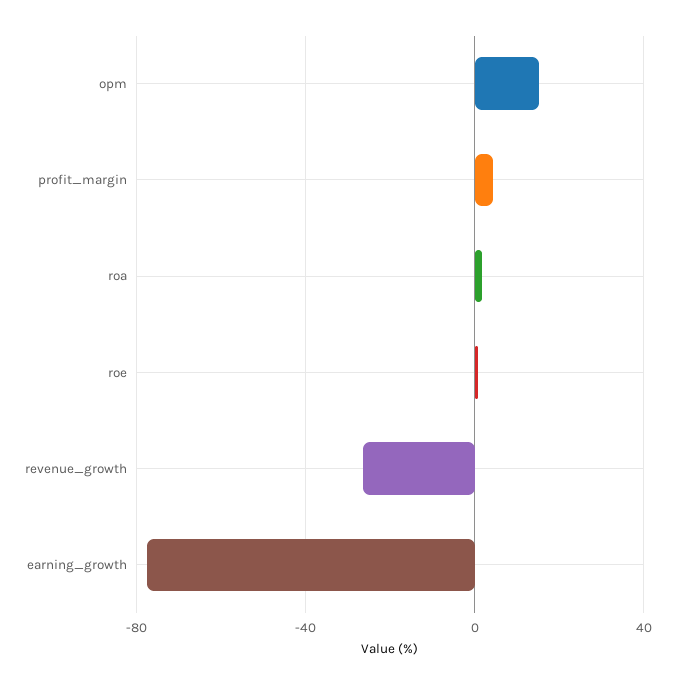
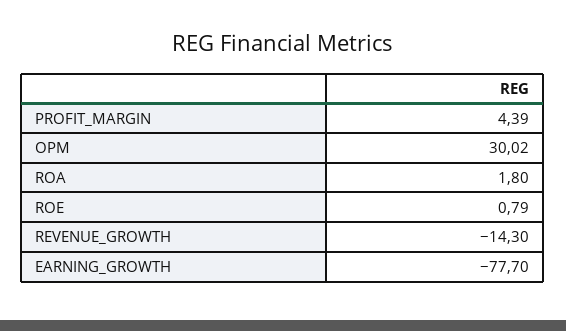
  {
-   "opm": 15,
+   "opm": 30.02,
    "profit_margin": 4.39,
    "roa": 1.8,
    "roe": 0.79,
-   "revenue_growth": -25,
+   "revenue_growth": -14.3,
    "earning_growth": -77.7
  }

